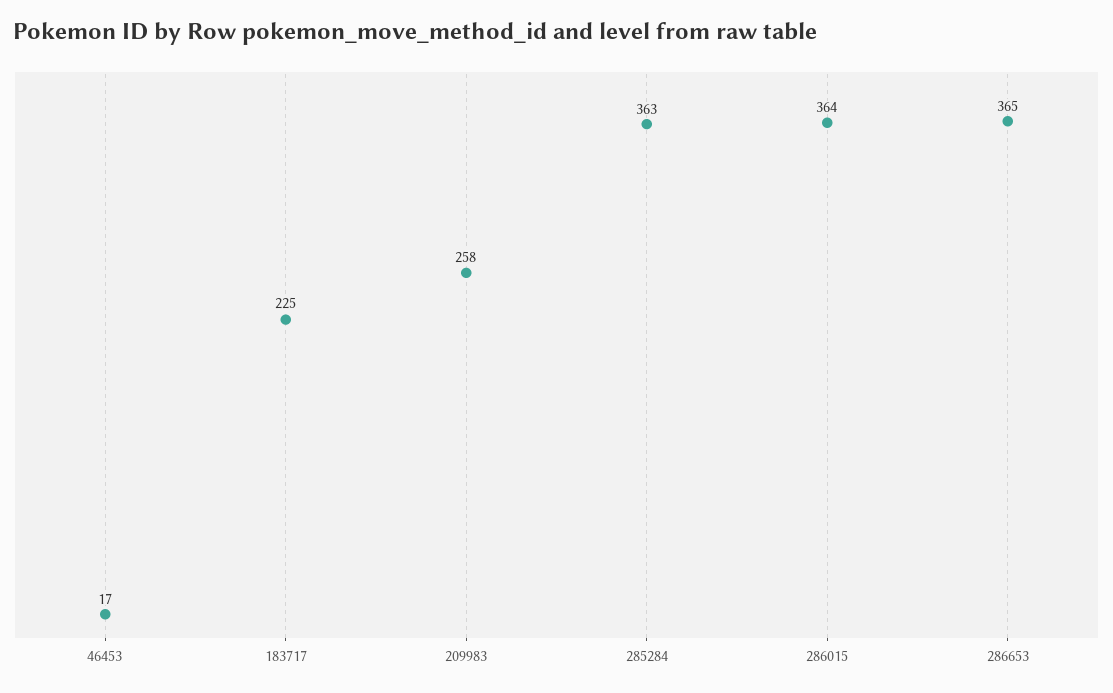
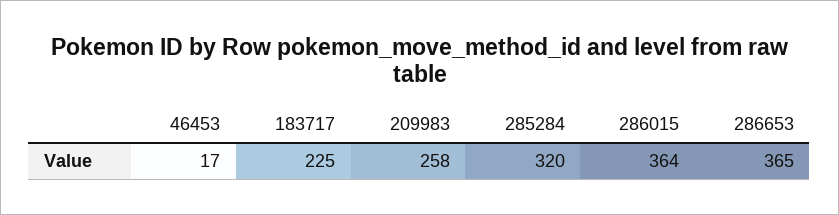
  {
    "46453": 17,
    "183717": 225,
    "209983": 258,
-   "285284": 363,
+   "285284": 320,
    "286015": 364,
    "286653": 365
  }

